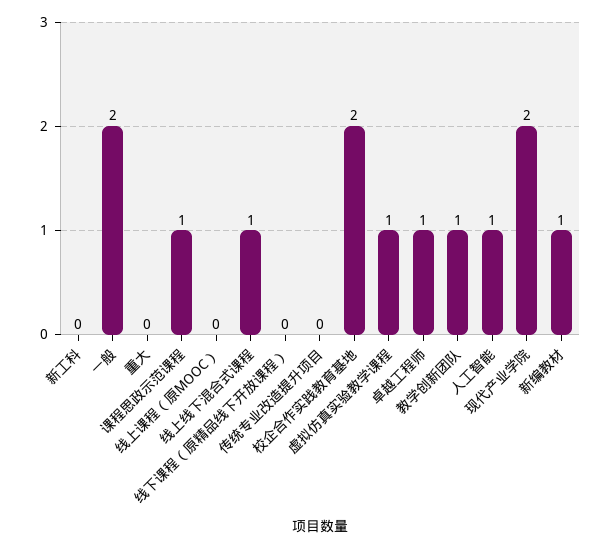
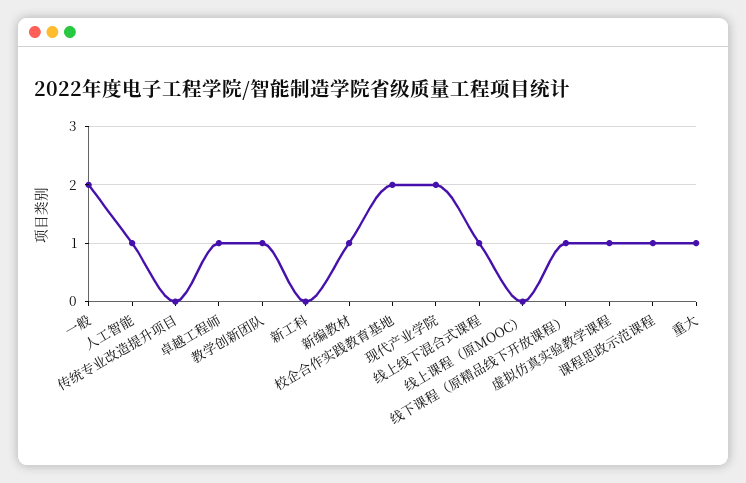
  {
    "新工科": 0,
    "一般": 2,
-   "重大": 0,
+   "重大": 1,
    "课程思政示范课程": 1,
    "线上课程（原MOOC）": 0,
    "线上线下混合式课程": 1,
-   "线下课程（原精品线下开放课程）": 0,
+   "线下课程（原精品线下开放课程）": 1,
    "传统专业改造提升项目": 0,
    "校企合作实践教育基地": 2,
    "虚拟仿真实验教学课程": 1,
    "卓越工程师": 1,
    "教学创新团队": 1,
    "人工智能": 1,
    "现代产业学院": 2,
    "新编教材": 1
  }

